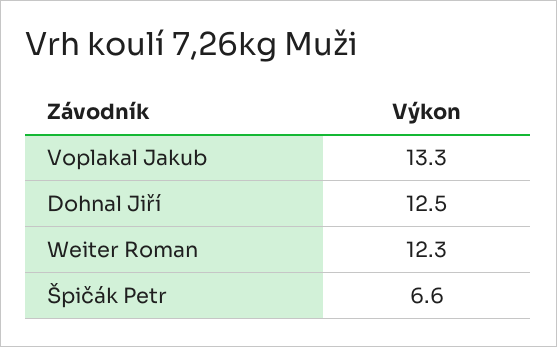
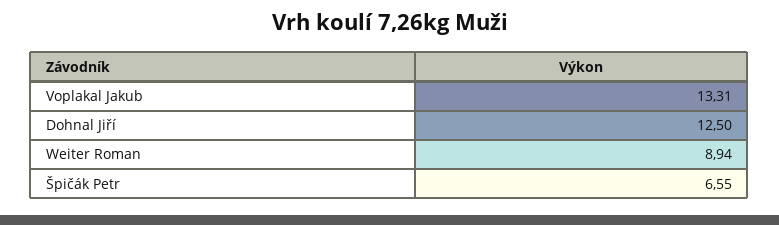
  {
    "Voplakal Jakub": 13.31,
    "Dohnal Jiří": 12.5,
-   "Weiter Roman": 12.3,
+   "Weiter Roman": 8.94,
    "Špičák Petr": 6.55
  }

